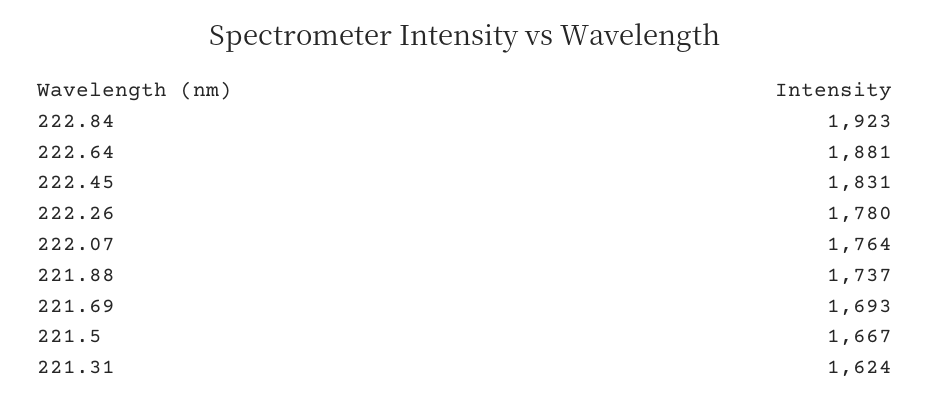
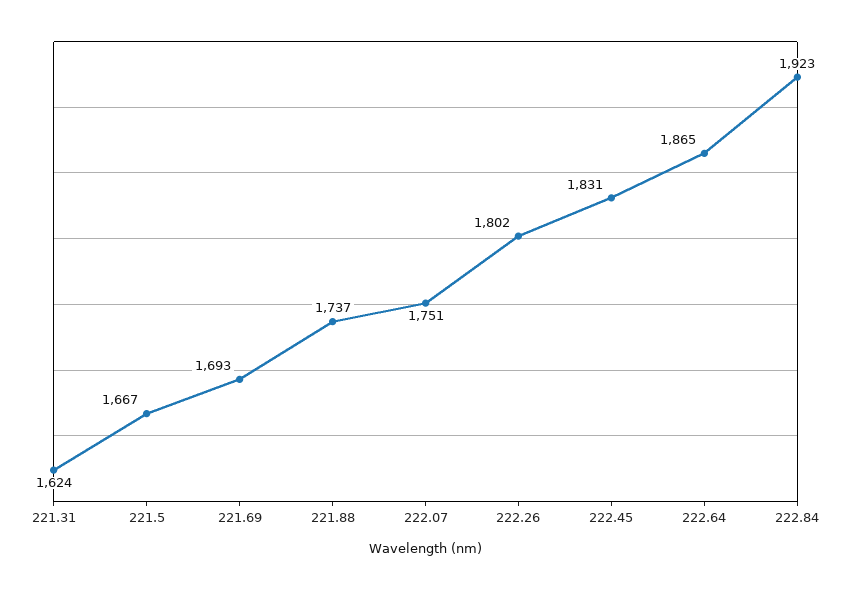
  {
    "222.84": 1923,
-   "222.64": 1881,
+   "222.64": 1865,
    "222.45": 1831,
-   "222.26": 1780,
+   "222.26": 1802,
-   "222.07": 1764,
+   "222.07": 1751,
    "221.88": 1737,
    "221.69": 1693,
    "221.5": 1667,
    "221.31": 1624
  }

